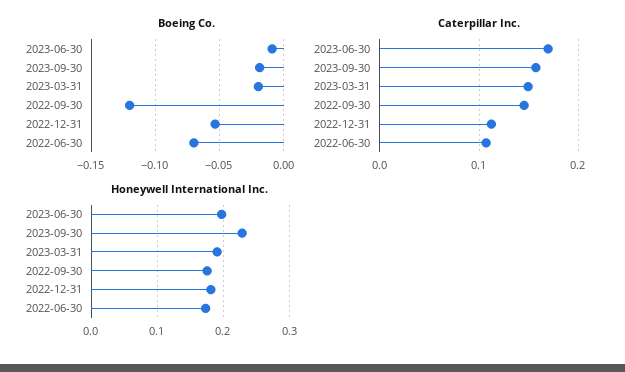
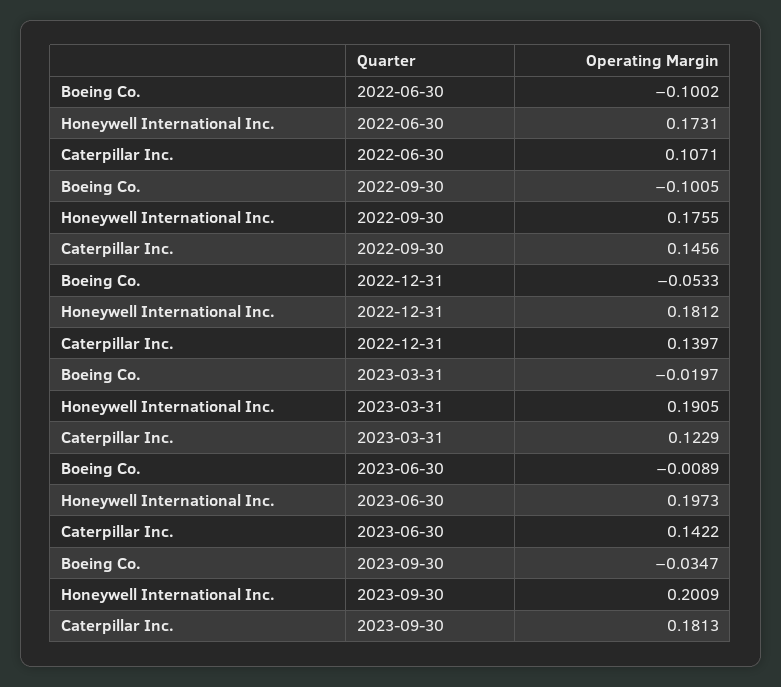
  {
    "Boeing Co.": {
      "2023-06-30": -0.0089,
-     "2023-09-30": -0.02,
+     "2023-09-30": -0.0347,
      "2023-03-31": -0.0197,
-     "2022-09-30": -0.12,
+     "2022-09-30": -0.1005,
      "2022-12-31": -0.0533,
-     "2022-06-30": -0.07
+     "2022-06-30": -0.1002
    },
    "Caterpillar Inc.": {
-     "2023-06-30": 0.17,
+     "2023-06-30": 0.1422,
-     "2023-09-30": 0.16,
+     "2023-09-30": 0.1813,
-     "2023-03-31": 0.15,
+     "2023-03-31": 0.1229,
      "2022-09-30": 0.1456,
-     "2022-12-31": 0.11,
+     "2022-12-31": 0.1397,
      "2022-06-30": 0.1071
    },
    "Honeywell International Inc.": {
      "2023-06-30": 0.1973,
-     "2023-09-30": 0.23,
+     "2023-09-30": 0.2009,
      "2023-03-31": 0.1905,
      "2022-09-30": 0.1755,
      "2022-12-31": 0.1812,
      "2022-06-30": 0.1731
    }
  }

